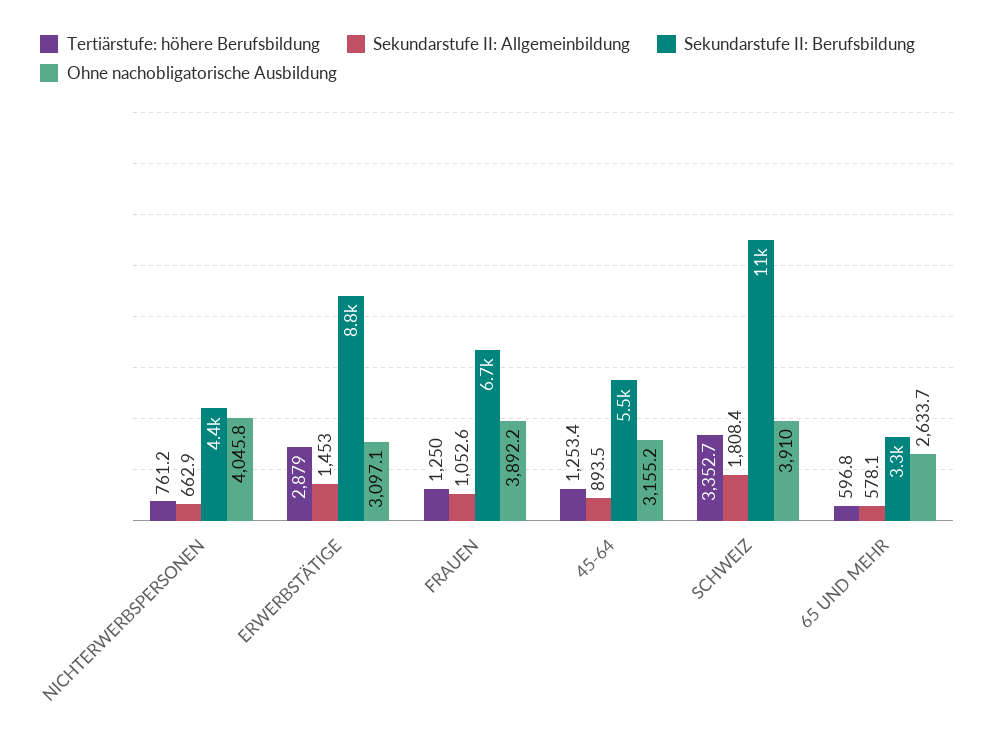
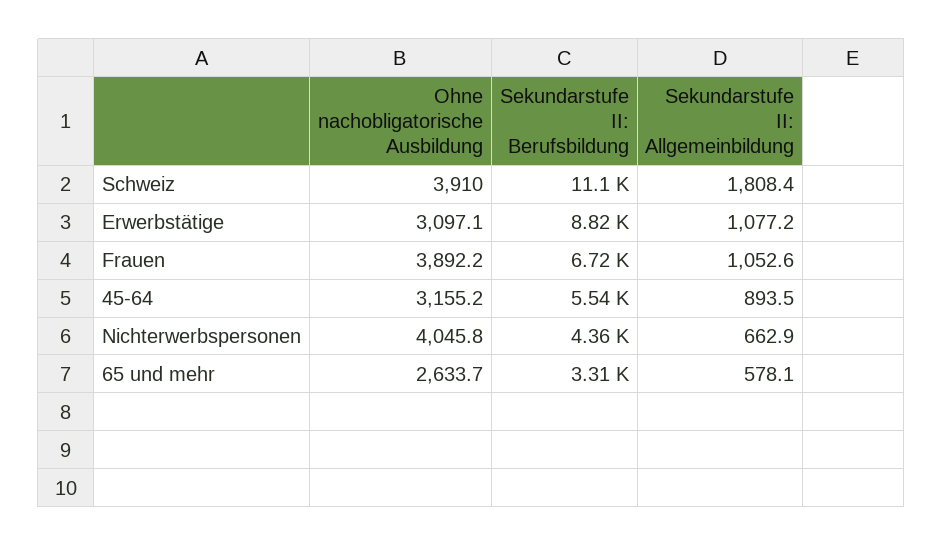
  {
-   "Tertiärstufe: höhere Berufsbildung": {
-     "NICHTERWERBSPERSONEN": 761.2,
-     "ERWERBSTÄTIGE": 2879,
-     "FRAUEN": 1250,
-     "45-64": 1253.4,
-     "SCHWEIZ": 3352.7,
-     "65 UND MEHR": 596.8
-   },
    "Sekundarstufe II: Allgemeinbildung": {
      "NICHTERWERBSPERSONEN": 662.9,
-     "ERWERBSTÄTIGE": 1453,
+     "ERWERBSTÄTIGE": 1077.2,
      "FRAUEN": 1052.6,
      "45-64": 893.5,
      "SCHWEIZ": 1808.4,
      "65 UND MEHR": 578.1
    },
    "Sekundarstufe II: Berufsbildung": {
      "NICHTERWERBSPERSONEN": 4360,
      "ERWERBSTÄTIGE": 8820,
      "FRAUEN": 6720,
      "45-64": 5540,
      "SCHWEIZ": 11100,
      "65 UND MEHR": 3310
    },
    "Ohne nachobligatorische Ausbildung": {
      "NICHTERWERBSPERSONEN": 4045.8,
      "ERWERBSTÄTIGE": 3097.1,
      "FRAUEN": 3892.2,
      "45-64": 3155.2,
      "SCHWEIZ": 3910,
      "65 UND MEHR": 2633.7
    }
  }

